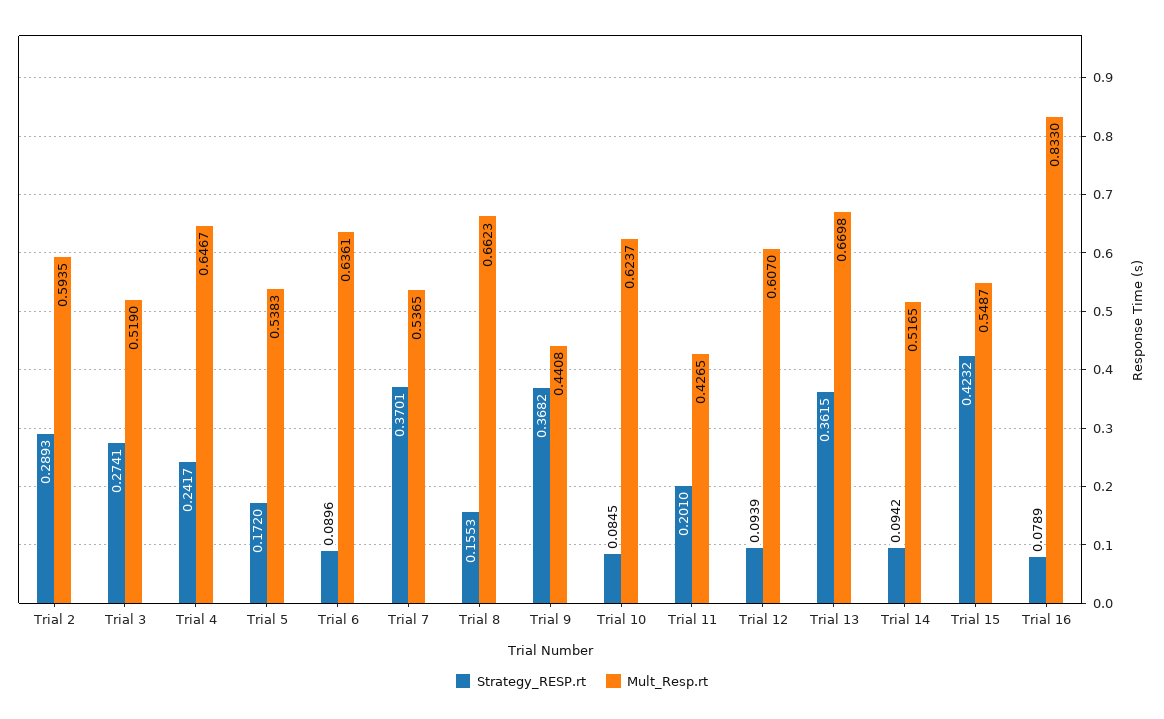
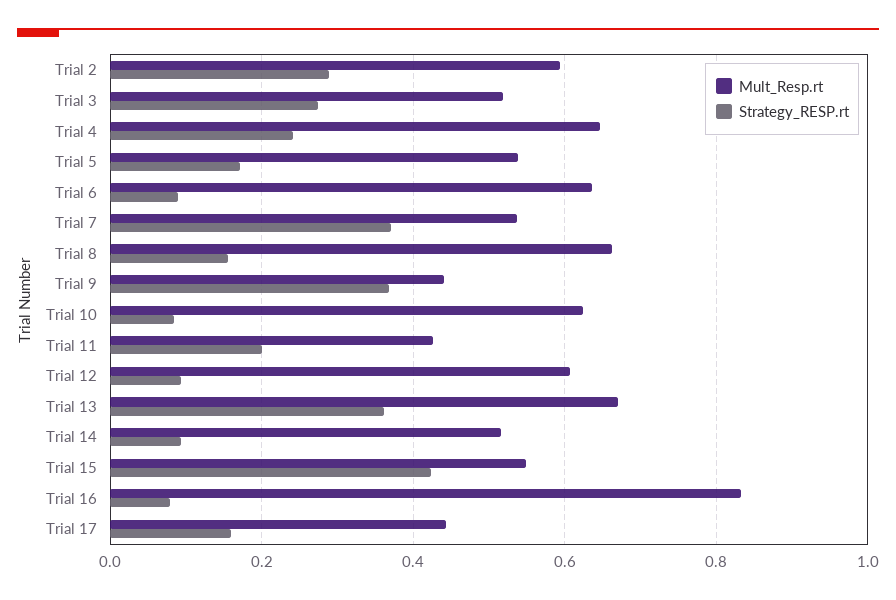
  {
    "Strategy_RESP.rt": {
      "Trial 2": 0.2893,
      "Trial 3": 0.2741,
      "Trial 4": 0.2417,
      "Trial 5": 0.172,
      "Trial 6": 0.0896,
      "Trial 7": 0.3701,
      "Trial 8": 0.1553,
      "Trial 9": 0.3682,
      "Trial 10": 0.0845,
      "Trial 11": 0.201,
      "Trial 12": 0.0939,
      "Trial 13": 0.3615,
      "Trial 14": 0.0942,
      "Trial 15": 0.4232,
-     "Trial 16": 0.0789
+     "Trial 16": 0.0789,
+     "Trial 17": 0.16
    },
    "Mult_Resp.rt": {
      "Trial 2": 0.5935,
      "Trial 3": 0.519,
      "Trial 4": 0.6467,
      "Trial 5": 0.5383,
      "Trial 6": 0.6361,
      "Trial 7": 0.5365,
      "Trial 8": 0.6623,
      "Trial 9": 0.4408,
      "Trial 10": 0.6237,
      "Trial 11": 0.4265,
      "Trial 12": 0.607,
      "Trial 13": 0.6698,
      "Trial 14": 0.5165,
      "Trial 15": 0.5487,
-     "Trial 16": 0.833
+     "Trial 16": 0.833,
+     "Trial 17": 0.44
    }
  }

